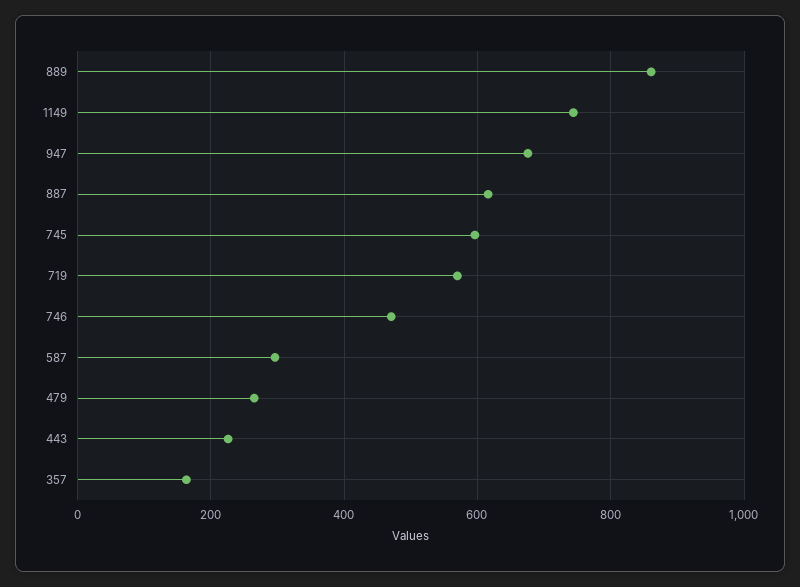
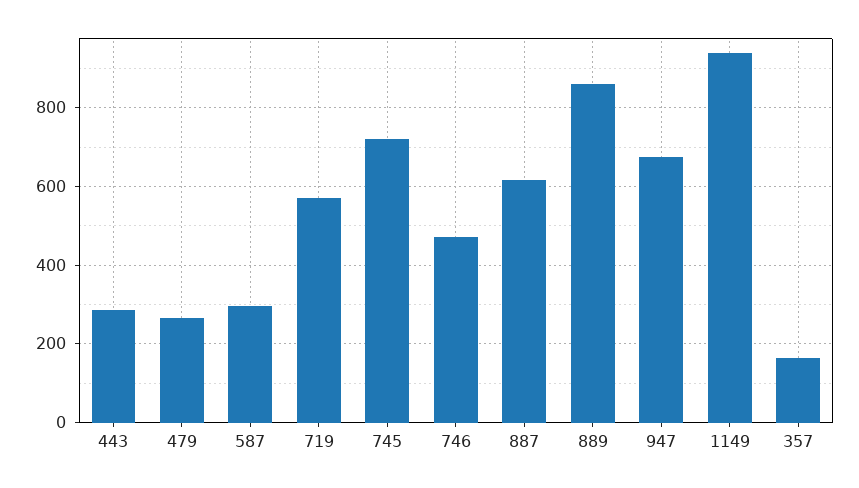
  {
    "889": 860,
-   "1149": 740,
+   "1149": 940,
    "947": 680,
    "887": 620,
-   "745": 600,
+   "745": 720,
    "719": 580,
    "746": 480,
    "587": 300,
    "479": 260,
-   "443": 220,
+   "443": 280,
    "357": 160
  }

